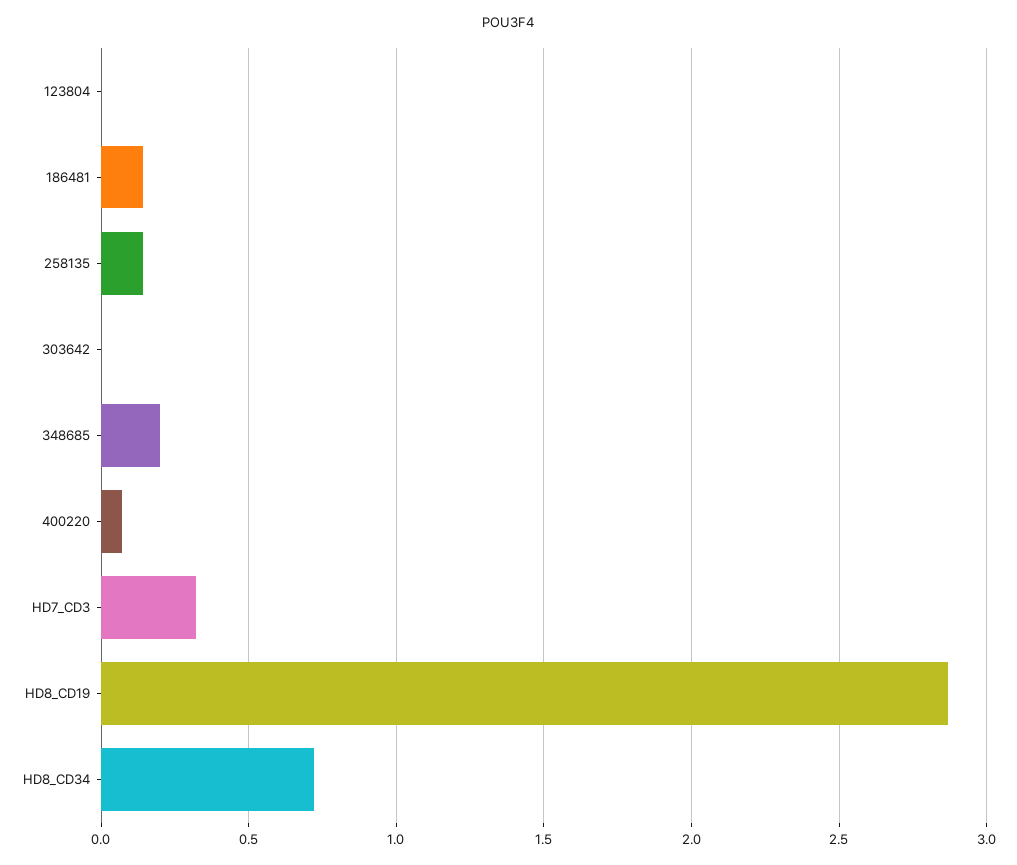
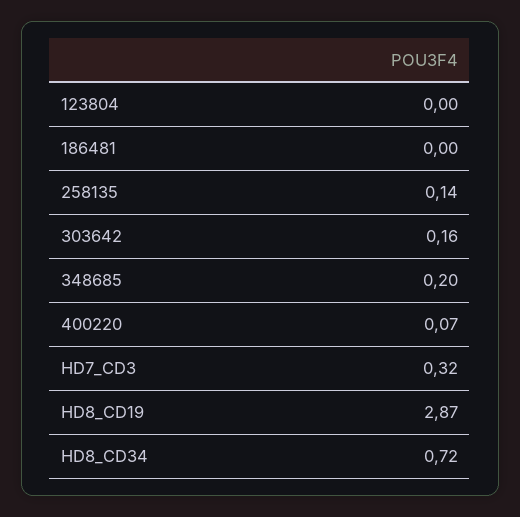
  {
    "123804": 0,
-   "186481": 0.15,
+   "186481": 0,
    "258135": 0.14,
-   "303642": 0,
+   "303642": 0.16,
    "348685": 0.2,
    "400220": 0.07,
    "HD7_CD3": 0.32,
    "HD8_CD19": 2.87,
    "HD8_CD34": 0.72
  }

